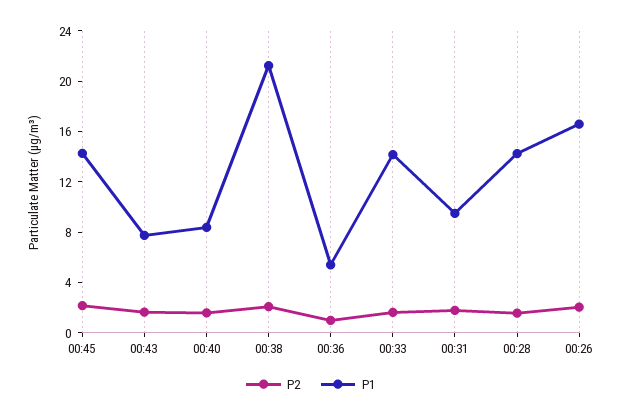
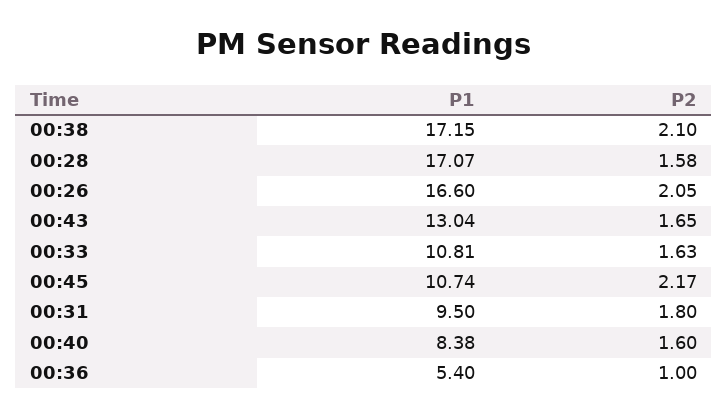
  {
    "P2": {
      "00:45": 2.17,
      "00:43": 1.65,
      "00:40": 1.6,
      "00:38": 2.1,
      "00:36": 1,
      "00:33": 1.63,
      "00:31": 1.8,
      "00:28": 1.58,
      "00:26": 2.05
    },
    "P1": {
-     "00:45": 14,
+     "00:45": 10.74,
-     "00:43": 8,
+     "00:43": 13.04,
      "00:40": 8.38,
-     "00:38": 21,
+     "00:38": 17.15,
      "00:36": 5.4,
-     "00:33": 14,
+     "00:33": 10.81,
      "00:31": 9.5,
-     "00:28": 14,
+     "00:28": 17.07,
      "00:26": 16.6
    }
  }

